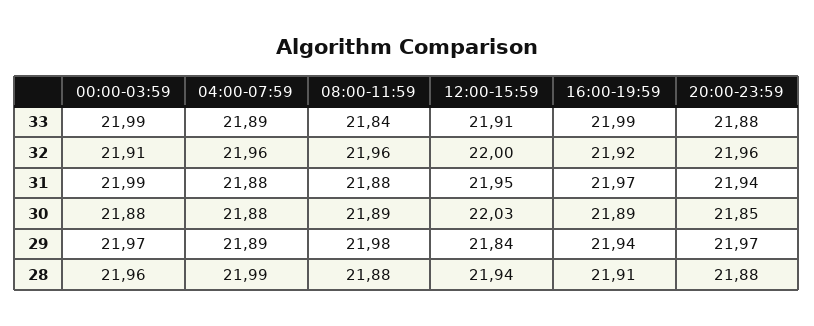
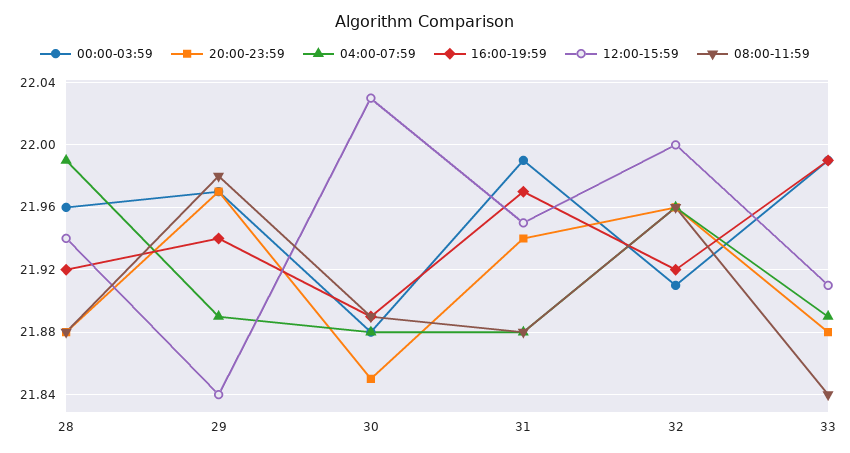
  {
    "00:00-03:59": {
      "33": 21.99,
      "32": 21.91,
      "31": 21.99,
      "30": 21.88,
      "29": 21.97,
      "28": 21.96
    },
    "04:00-07:59": {
      "33": 21.89,
      "32": 21.96,
      "31": 21.88,
      "30": 21.88,
      "29": 21.89,
      "28": 21.99
    },
    "08:00-11:59": {
      "33": 21.84,
      "32": 21.96,
      "31": 21.88,
      "30": 21.89,
      "29": 21.98,
      "28": 21.88
    },
    "12:00-15:59": {
      "33": 21.91,
      "32": 22,
      "31": 21.95,
      "30": 22.03,
      "29": 21.84,
      "28": 21.94
    },
    "16:00-19:59": {
      "33": 21.99,
      "32": 21.92,
      "31": 21.97,
      "30": 21.89,
      "29": 21.94,
-     "28": 21.91
+     "28": 21.92
    },
    "20:00-23:59": {
      "33": 21.88,
      "32": 21.96,
      "31": 21.94,
      "30": 21.85,
      "29": 21.97,
      "28": 21.88
    }
  }

